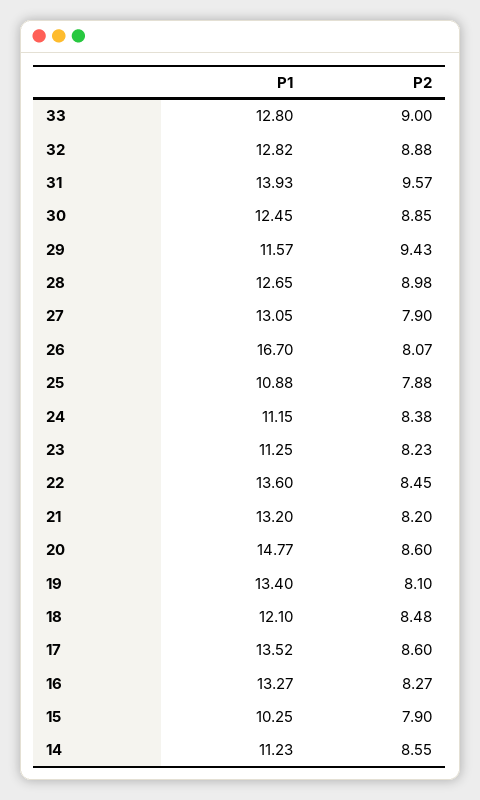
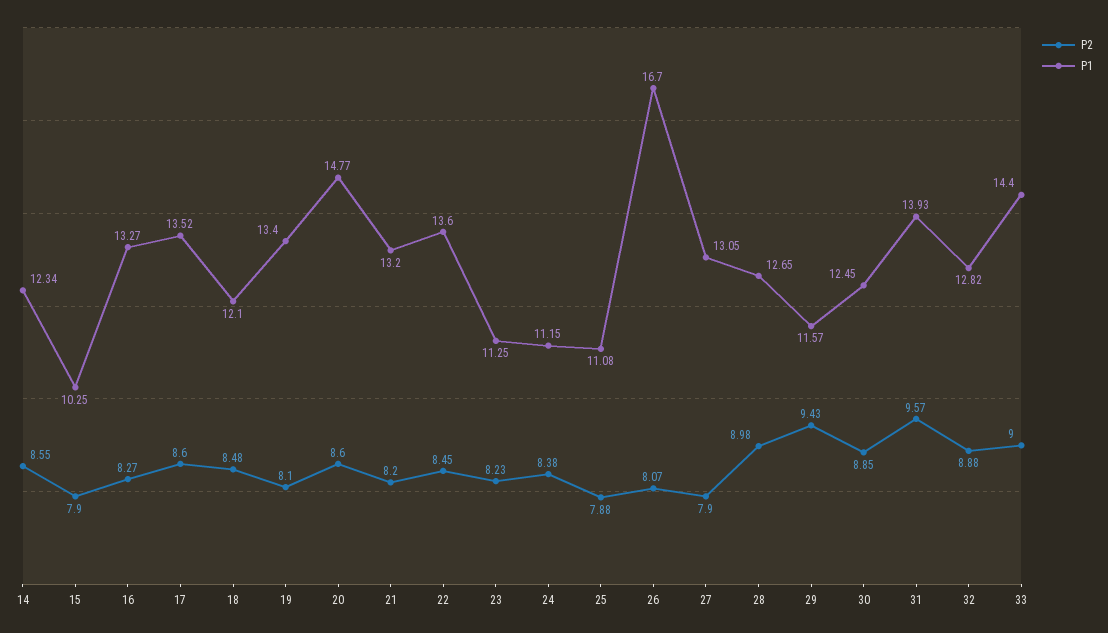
  {
    "P1": {
-     "33": 12.8,
+     "33": 14.4,
      "32": 12.82,
      "31": 13.93,
      "30": 12.45,
      "29": 11.57,
      "28": 12.65,
      "27": 13.05,
      "26": 16.7,
-     "25": 10.88,
+     "25": 11.08,
      "24": 11.15,
      "23": 11.25,
      "22": 13.6,
      "21": 13.2,
      "20": 14.77,
      "19": 13.4,
      "18": 12.1,
      "17": 13.52,
      "16": 13.27,
      "15": 10.25,
-     "14": 11.23
+     "14": 12.34
    },
    "P2": {
      "33": 9,
      "32": 8.88,
      "31": 9.57,
      "30": 8.85,
      "29": 9.43,
      "28": 8.98,
      "27": 7.9,
      "26": 8.07,
      "25": 7.88,
      "24": 8.38,
      "23": 8.23,
      "22": 8.45,
      "21": 8.2,
      "20": 8.6,
      "19": 8.1,
      "18": 8.48,
      "17": 8.6,
      "16": 8.27,
      "15": 7.9,
      "14": 8.55
    }
  }

